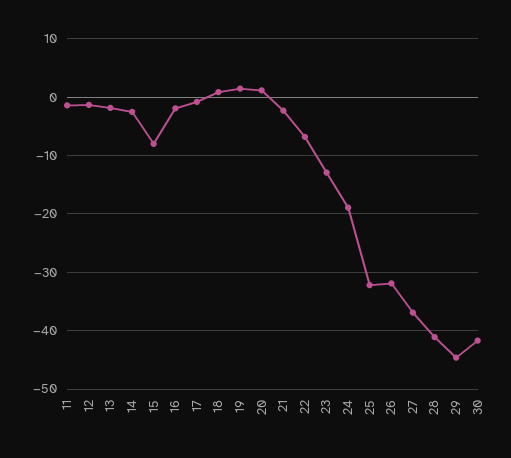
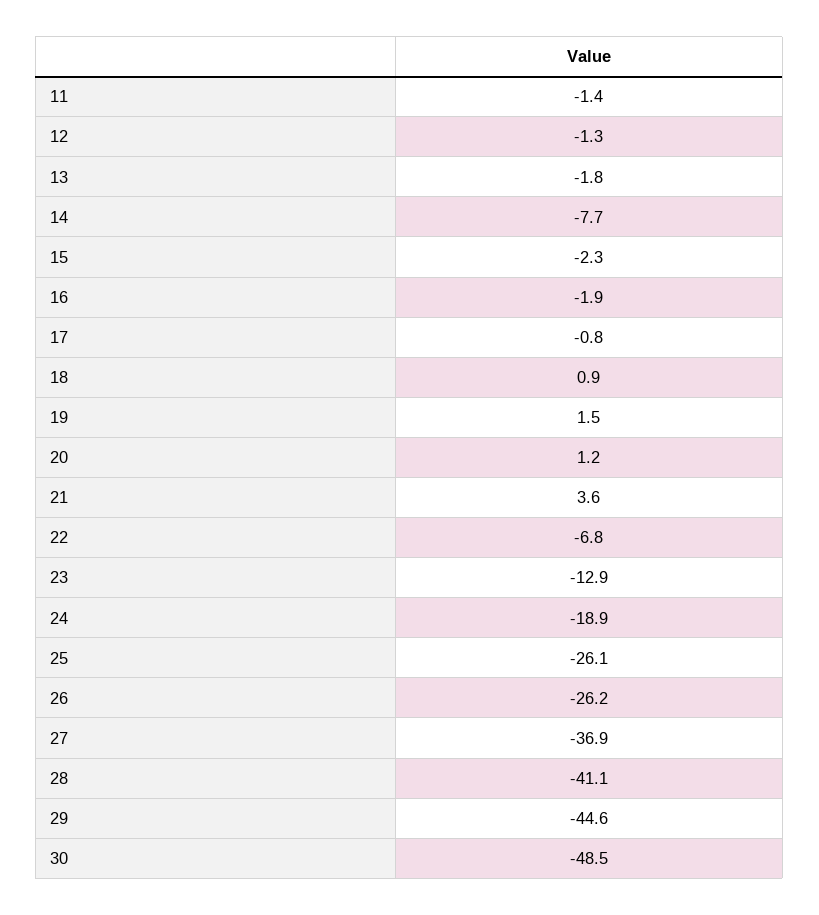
  {
    "11": -1.4,
    "12": -1.3,
    "13": -1.8,
-   "14": -2,
+   "14": -7.7,
-   "15": -8,
+   "15": -2.3,
    "16": -1.9,
    "17": -0.8,
    "18": 0.9,
    "19": 1.5,
    "20": 1.2,
-   "21": -2,
+   "21": 3.6,
    "22": -6.8,
    "23": -12.9,
    "24": -18.9,
-   "25": -32,
+   "25": -26.1,
-   "26": -32,
+   "26": -26.2,
    "27": -36.9,
    "28": -41.1,
    "29": -44.6,
-   "30": -42
+   "30": -48.5
  }

